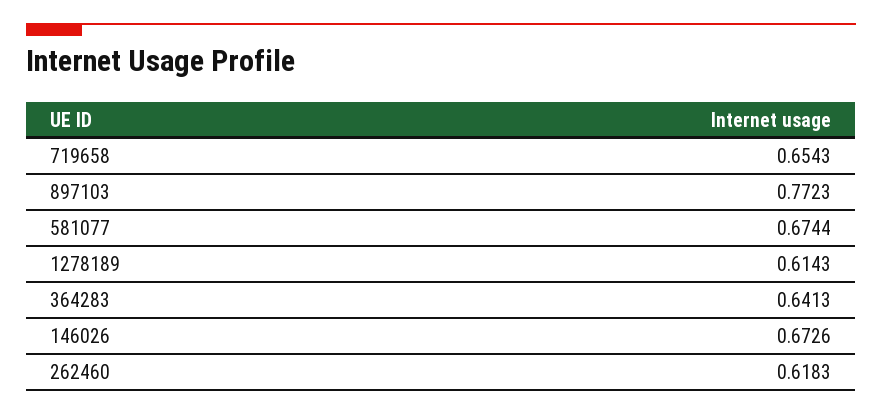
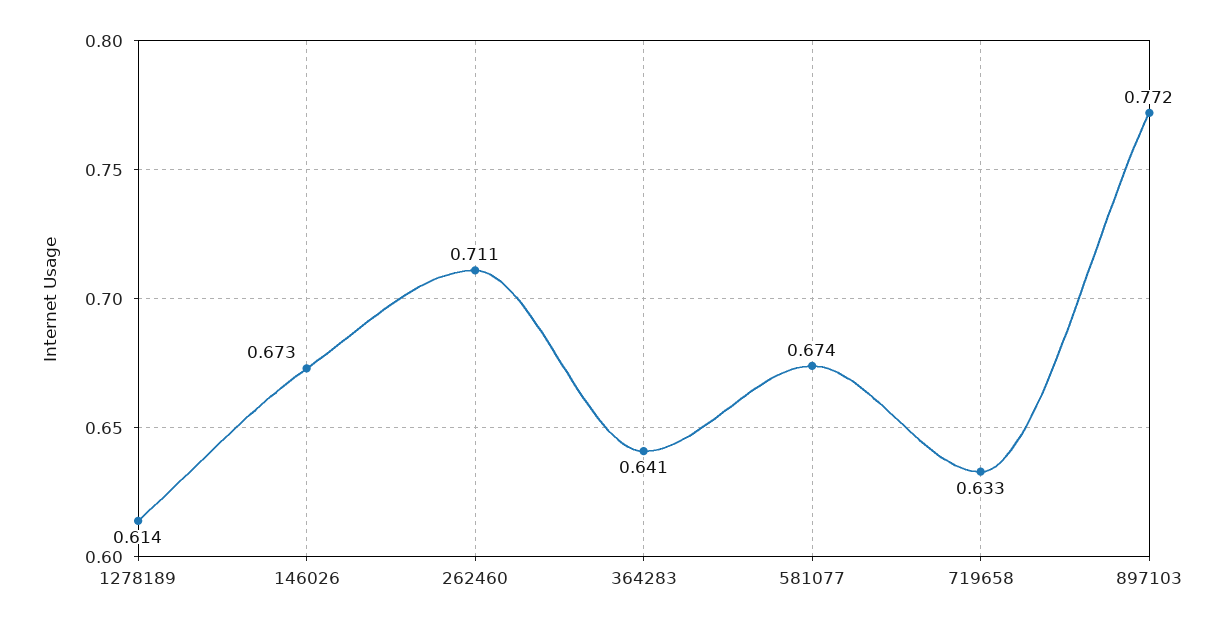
  {
-   "719658": 0.6543,
+   "719658": 0.633,
    "897103": 0.7723,
    "581077": 0.6744,
    "1278189": 0.6143,
    "364283": 0.6413,
    "146026": 0.6726,
-   "262460": 0.6183
+   "262460": 0.711
  }

